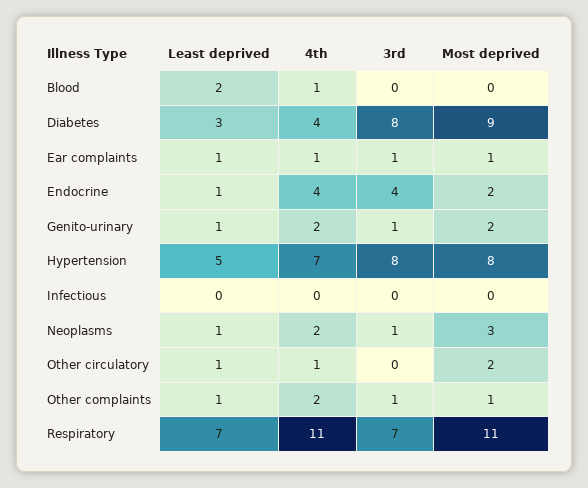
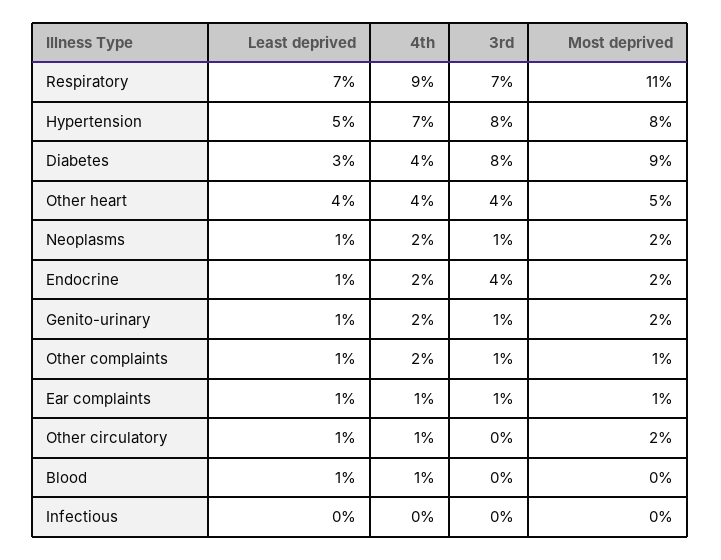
  {
    "Least deprived": {
-     "Blood": 2,
+     "Blood": 1,
      "Diabetes": 3,
      "Ear complaints": 1,
      "Endocrine": 1,
      "Genito-urinary": 1,
      "Hypertension": 5,
      "Infectious": 0,
      "Neoplasms": 1,
      "Other circulatory": 1,
      "Other complaints": 1,
-     "Respiratory": 7
+     "Respiratory": 7,
+     "Other heart": 4
    },
    "4th": {
      "Blood": 1,
      "Diabetes": 4,
      "Ear complaints": 1,
-     "Endocrine": 4,
+     "Endocrine": 2,
      "Genito-urinary": 2,
      "Hypertension": 7,
      "Infectious": 0,
      "Neoplasms": 2,
      "Other circulatory": 1,
      "Other complaints": 2,
-     "Respiratory": 11
+     "Respiratory": 9,
+     "Other heart": 4
    },
    "3rd": {
      "Blood": 0,
      "Diabetes": 8,
      "Ear complaints": 1,
      "Endocrine": 4,
      "Genito-urinary": 1,
      "Hypertension": 8,
      "Infectious": 0,
      "Neoplasms": 1,
      "Other circulatory": 0,
      "Other complaints": 1,
-     "Respiratory": 7
+     "Respiratory": 7,
+     "Other heart": 4
    },
    "Most deprived": {
      "Blood": 0,
      "Diabetes": 9,
      "Ear complaints": 1,
      "Endocrine": 2,
      "Genito-urinary": 2,
      "Hypertension": 8,
      "Infectious": 0,
-     "Neoplasms": 3,
+     "Neoplasms": 2,
      "Other circulatory": 2,
      "Other complaints": 1,
-     "Respiratory": 11
+     "Respiratory": 11,
+     "Other heart": 5
    }
  }

